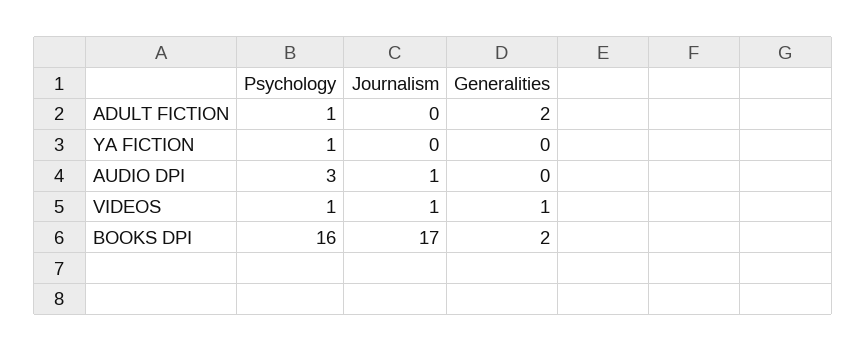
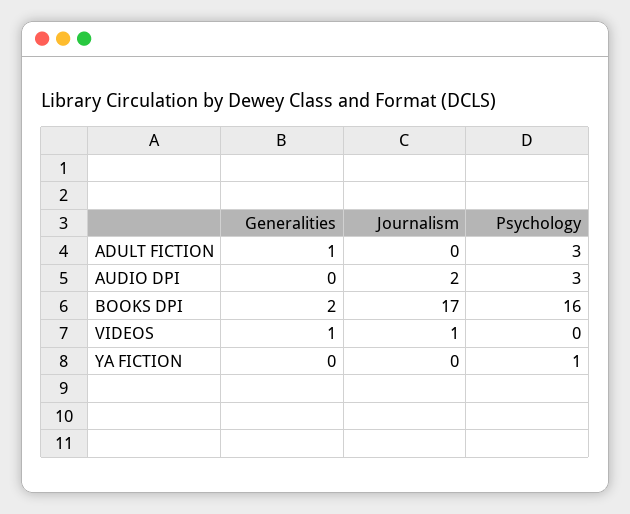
  {
    "Psychology": {
-     "ADULT FICTION": 1,
+     "ADULT FICTION": 3,
      "YA FICTION": 1,
      "AUDIO DPI": 3,
-     "VIDEOS": 1,
+     "VIDEOS": 0,
      "BOOKS DPI": 16
    },
    "Journalism": {
      "ADULT FICTION": 0,
      "YA FICTION": 0,
-     "AUDIO DPI": 1,
+     "AUDIO DPI": 2,
      "VIDEOS": 1,
      "BOOKS DPI": 17
    },
    "Generalities": {
-     "ADULT FICTION": 2,
+     "ADULT FICTION": 1,
      "YA FICTION": 0,
      "AUDIO DPI": 0,
      "VIDEOS": 1,
      "BOOKS DPI": 2
    }
  }

